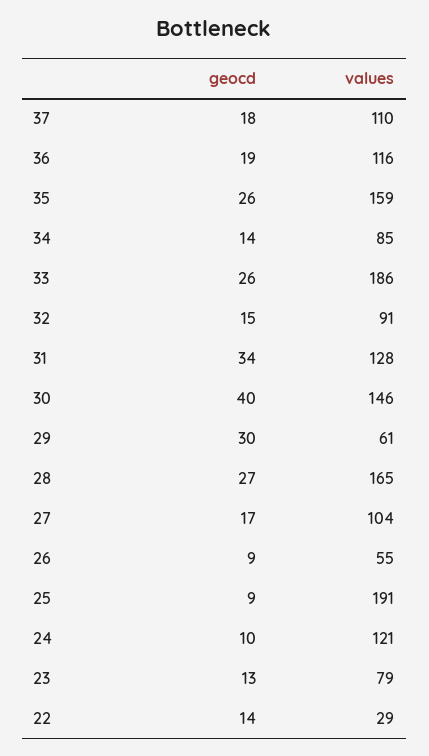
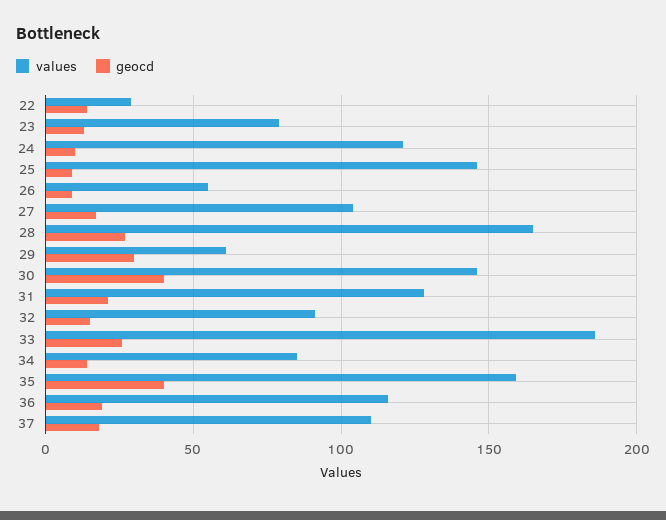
  {
    "geocd": {
      "37": 18,
      "36": 19,
-     "35": 26,
+     "35": 40,
      "34": 14,
      "33": 26,
      "32": 15,
-     "31": 34,
+     "31": 20,
      "30": 40,
      "29": 30,
      "28": 27,
      "27": 17,
      "26": 9,
      "25": 9,
      "24": 10,
      "23": 13,
      "22": 14
    },
    "values": {
      "37": 110,
      "36": 116,
      "35": 159,
      "34": 85,
      "33": 186,
      "32": 91,
      "31": 128,
      "30": 146,
      "29": 61,
      "28": 165,
      "27": 104,
      "26": 55,
-     "25": 191,
+     "25": 145,
      "24": 121,
      "23": 79,
      "22": 29
    }
  }

